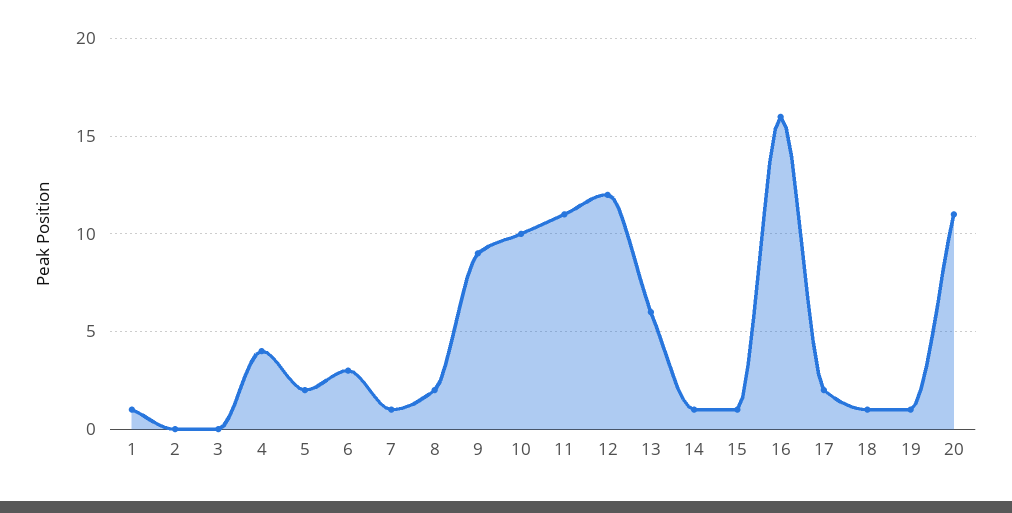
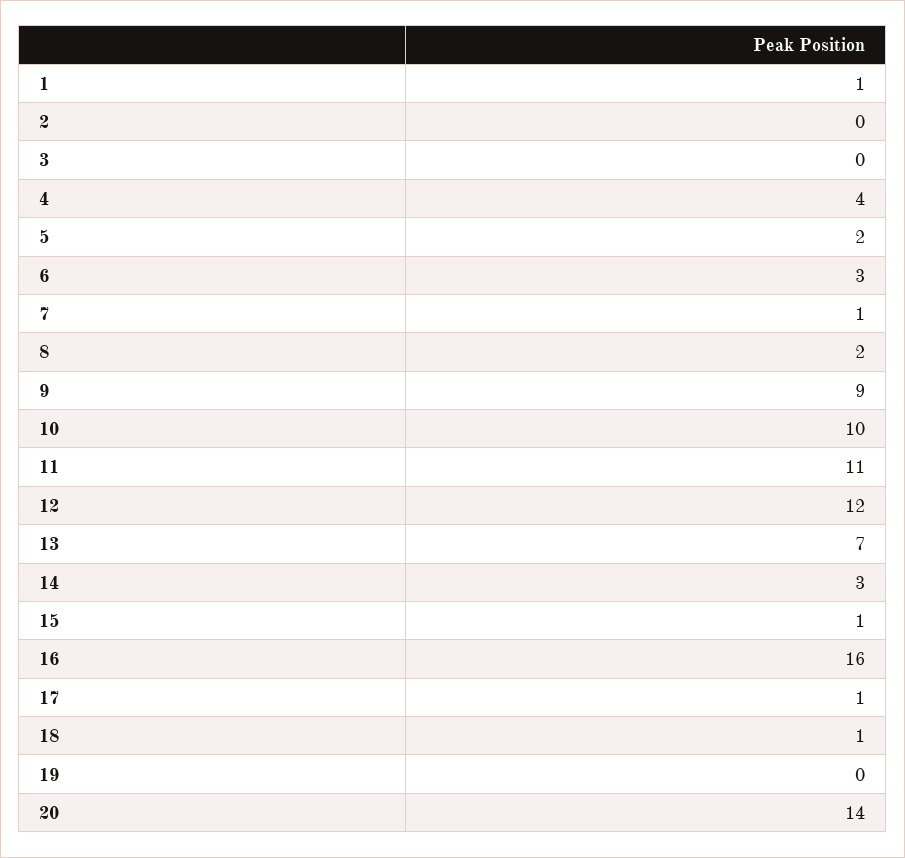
  {
    "1": 1,
    "2": 0,
    "3": 0,
    "4": 4,
    "5": 2,
    "6": 3,
    "7": 1,
    "8": 2,
    "9": 9,
    "10": 10,
    "11": 11,
    "12": 12,
-   "13": 6,
+   "13": 7,
-   "14": 1,
+   "14": 3,
    "15": 1,
    "16": 16,
-   "17": 2,
+   "17": 1,
    "18": 1,
-   "19": 1,
+   "19": 0,
-   "20": 11
+   "20": 14
  }

